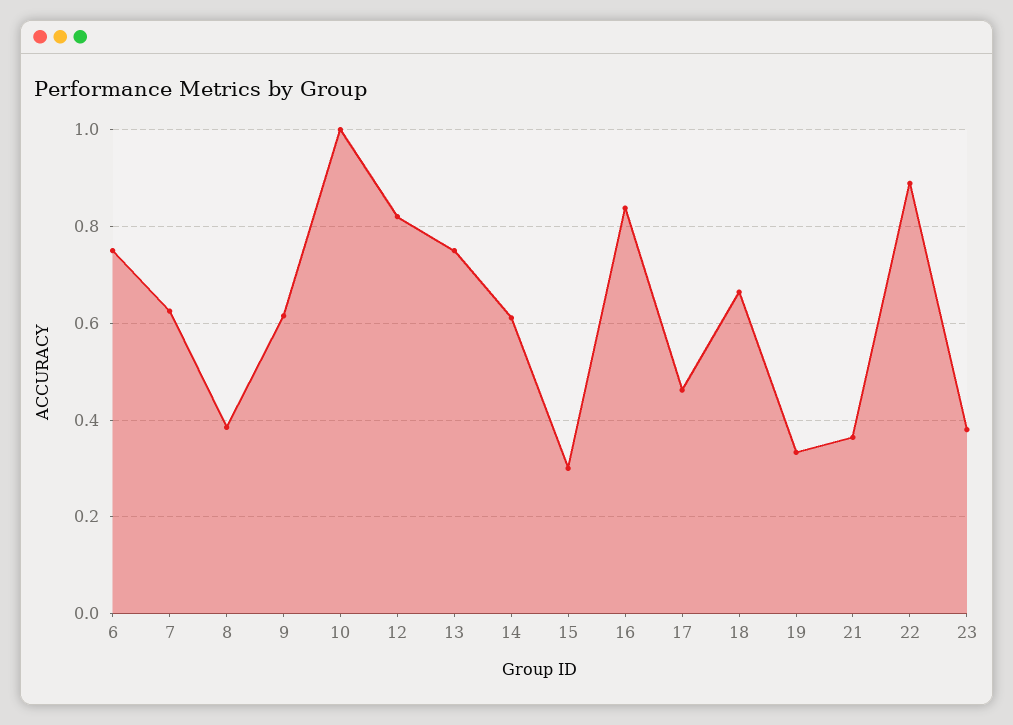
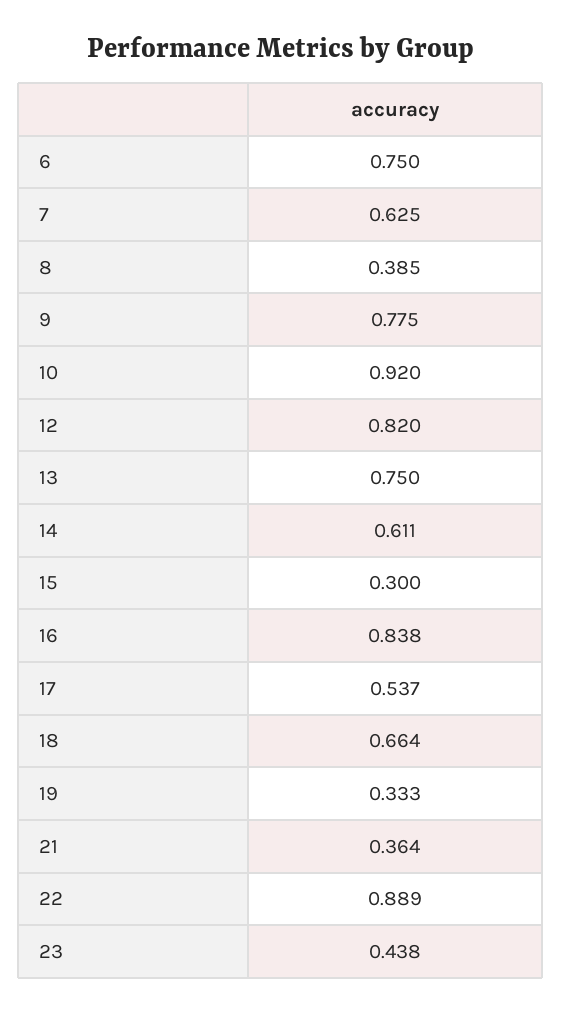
  {
    "6": 0.75,
    "7": 0.625,
    "8": 0.385,
-   "9": 0.62,
+   "9": 0.775,
-   "10": 1,
+   "10": 0.92,
    "12": 0.82,
    "13": 0.75,
    "14": 0.611,
    "15": 0.3,
    "16": 0.838,
-   "17": 0.46,
+   "17": 0.537,
    "18": 0.664,
    "19": 0.333,
    "21": 0.364,
    "22": 0.889,
-   "23": 0.38
+   "23": 0.438
  }

